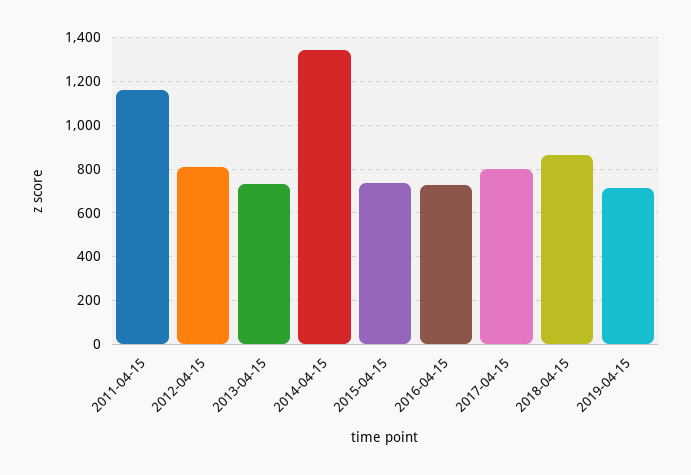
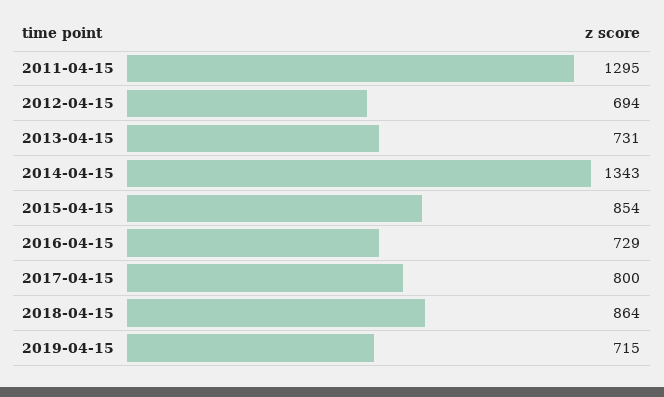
  {
-   "2011-04-15": 1150,
+   "2011-04-15": 1295,
-   "2012-04-15": 800,
+   "2012-04-15": 694,
    "2013-04-15": 731,
    "2014-04-15": 1343,
-   "2015-04-15": 750,
+   "2015-04-15": 854,
    "2016-04-15": 729,
    "2017-04-15": 800,
    "2018-04-15": 864,
    "2019-04-15": 715
  }

